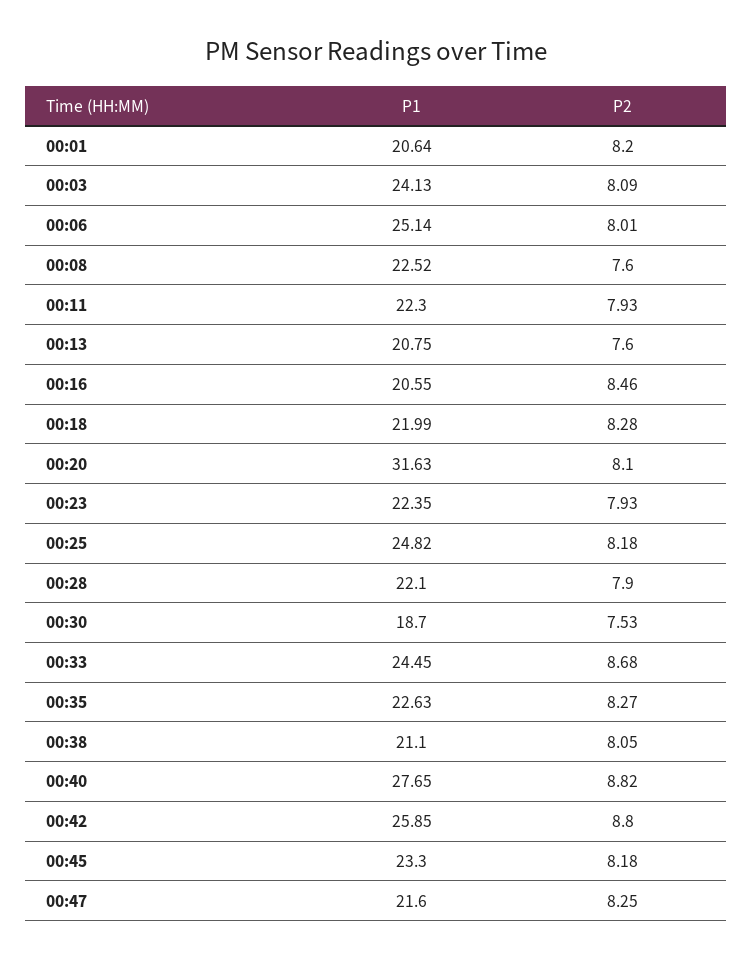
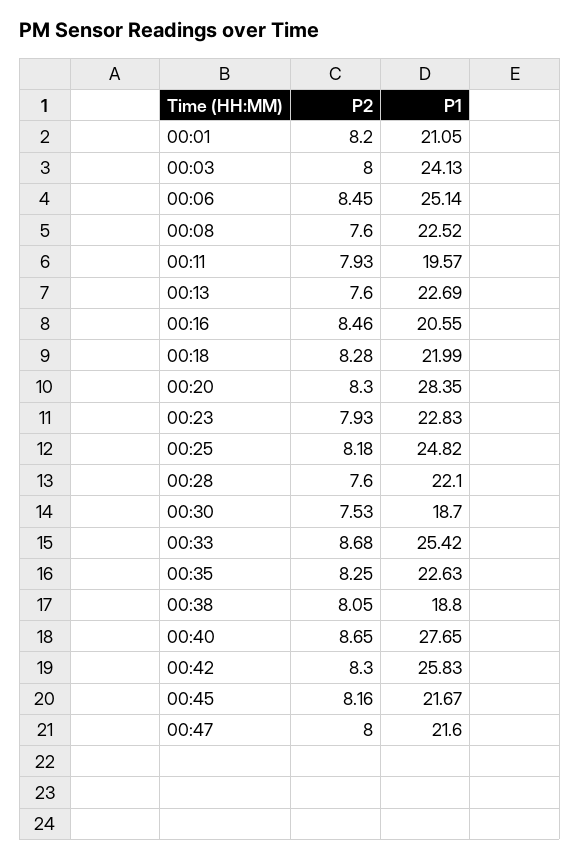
  {
    "P1": {
-     "00:01": 20.64,
+     "00:01": 21.05,
      "00:03": 24.13,
      "00:06": 25.14,
      "00:08": 22.52,
-     "00:11": 22.3,
+     "00:11": 19.57,
-     "00:13": 20.75,
+     "00:13": 22.69,
      "00:16": 20.55,
      "00:18": 21.99,
-     "00:20": 31.63,
+     "00:20": 28.35,
-     "00:23": 22.35,
+     "00:23": 22.83,
      "00:25": 24.82,
      "00:28": 22.1,
      "00:30": 18.7,
-     "00:33": 24.45,
+     "00:33": 25.42,
      "00:35": 22.63,
-     "00:38": 21.1,
+     "00:38": 18.8,
      "00:40": 27.65,
-     "00:42": 25.85,
+     "00:42": 25.83,
-     "00:45": 23.3,
+     "00:45": 21.67,
      "00:47": 21.6
    },
    "P2": {
      "00:01": 8.2,
-     "00:03": 8.09,
+     "00:03": 8,
-     "00:06": 8.01,
+     "00:06": 8.45,
      "00:08": 7.6,
      "00:11": 7.93,
      "00:13": 7.6,
      "00:16": 8.46,
      "00:18": 8.28,
-     "00:20": 8.1,
+     "00:20": 8.3,
      "00:23": 7.93,
      "00:25": 8.18,
-     "00:28": 7.9,
+     "00:28": 7.6,
      "00:30": 7.53,
      "00:33": 8.68,
-     "00:35": 8.27,
+     "00:35": 8.25,
      "00:38": 8.05,
-     "00:40": 8.82,
+     "00:40": 8.65,
-     "00:42": 8.8,
+     "00:42": 8.3,
-     "00:45": 8.18,
+     "00:45": 8.16,
-     "00:47": 8.25
+     "00:47": 8
    }
  }

